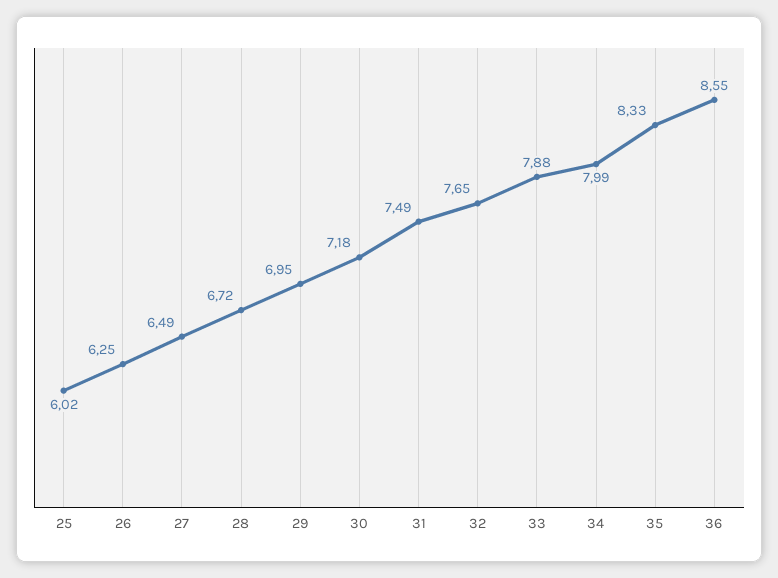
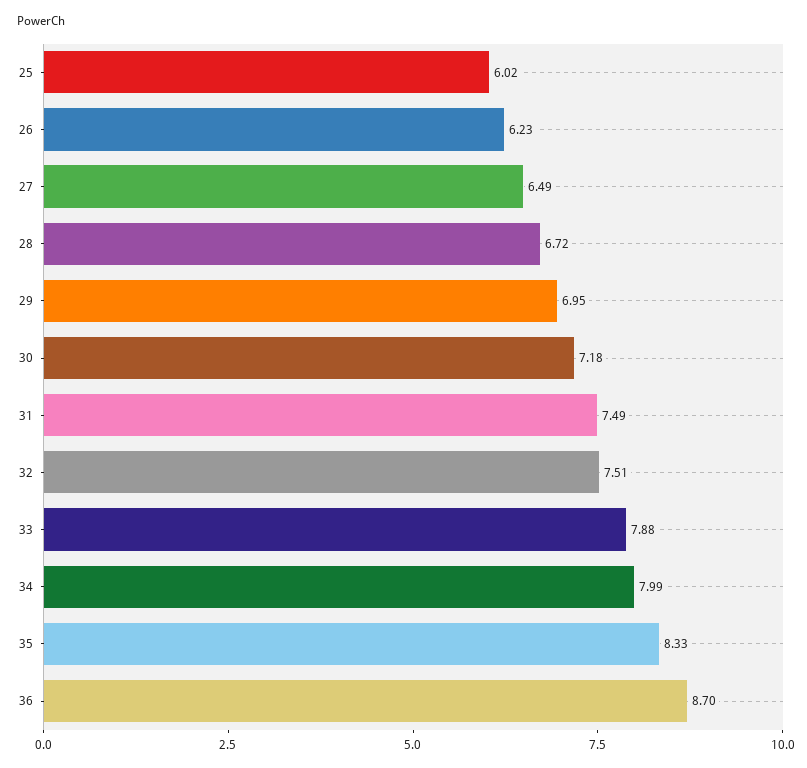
  {
    "25": 6.02,
-   "26": 6.25,
+   "26": 6.23,
    "27": 6.49,
    "28": 6.72,
    "29": 6.95,
    "30": 7.18,
    "31": 7.49,
-   "32": 7.65,
+   "32": 7.51,
    "33": 7.88,
    "34": 7.99,
    "35": 8.33,
-   "36": 8.55
+   "36": 8.7
  }

